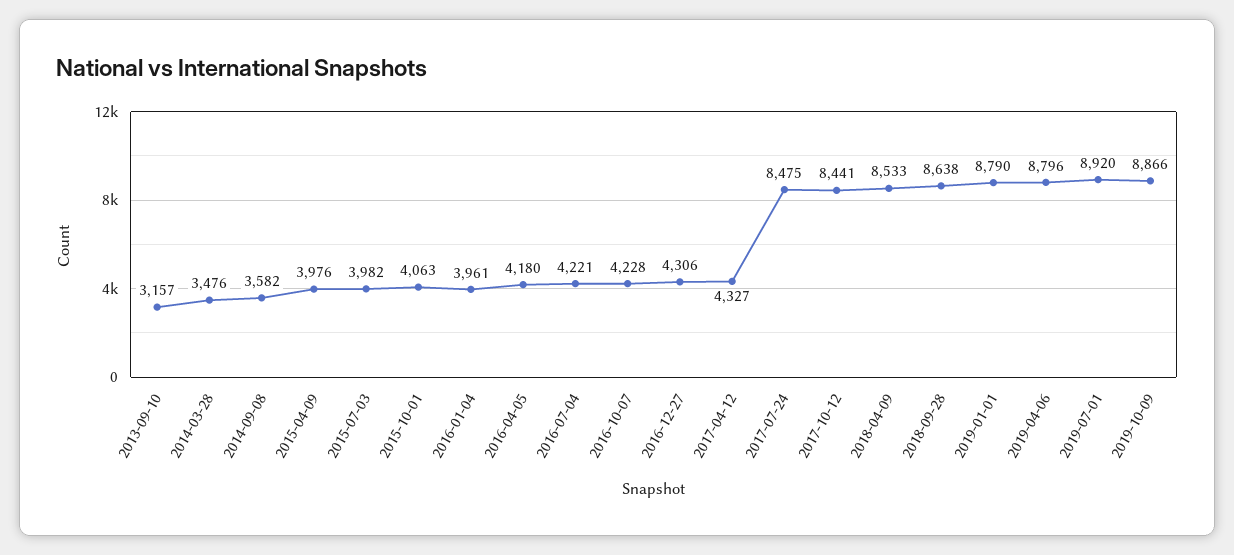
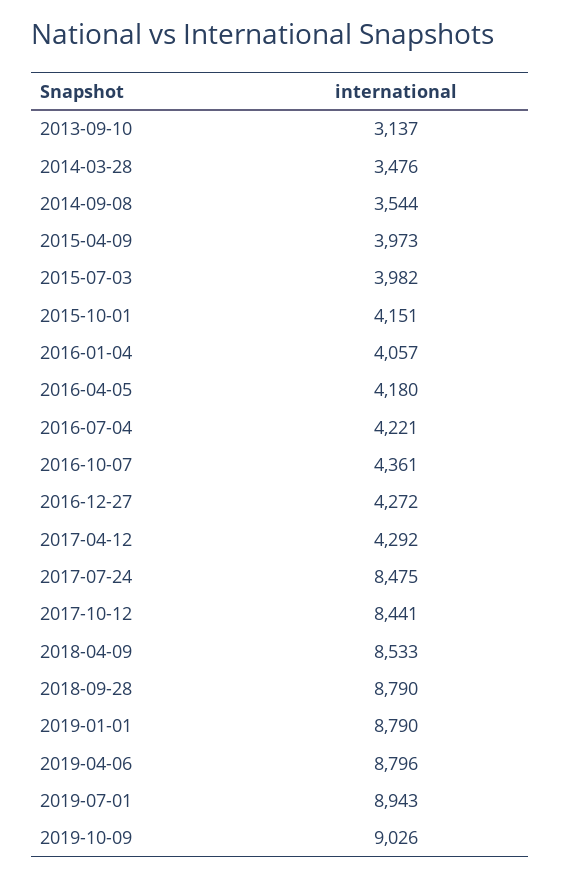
  {
-   "2013-09-10": 3157,
+   "2013-09-10": 3137,
    "2014-03-28": 3476,
-   "2014-09-08": 3582,
+   "2014-09-08": 3544,
-   "2015-04-09": 3976,
+   "2015-04-09": 3973,
    "2015-07-03": 3982,
-   "2015-10-01": 4063,
+   "2015-10-01": 4151,
-   "2016-01-04": 3961,
+   "2016-01-04": 4057,
    "2016-04-05": 4180,
    "2016-07-04": 4221,
-   "2016-10-07": 4228,
+   "2016-10-07": 4361,
-   "2016-12-27": 4306,
+   "2016-12-27": 4272,
-   "2017-04-12": 4327,
+   "2017-04-12": 4292,
    "2017-07-24": 8475,
    "2017-10-12": 8441,
    "2018-04-09": 8533,
-   "2018-09-28": 8638,
+   "2018-09-28": 8790,
    "2019-01-01": 8790,
    "2019-04-06": 8796,
-   "2019-07-01": 8920,
+   "2019-07-01": 8943,
-   "2019-10-09": 8866
+   "2019-10-09": 9026
  }

